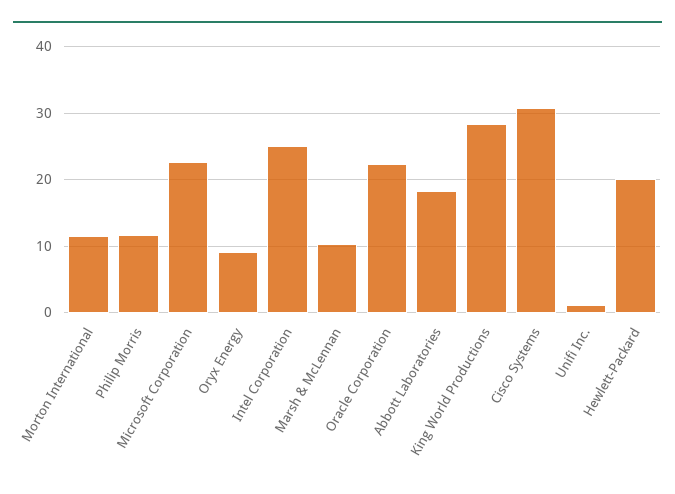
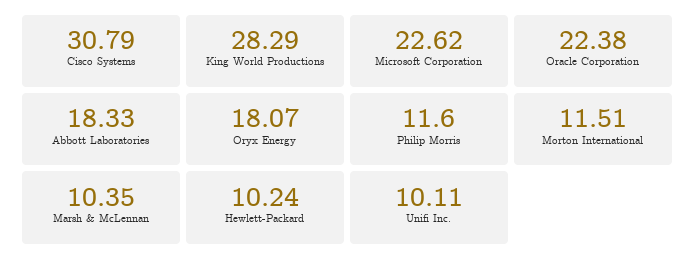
  {
    "Morton International": 11.51,
    "Philip Morris": 11.6,
    "Microsoft Corporation": 22.62,
-   "Oryx Energy": 9,
+   "Oryx Energy": 18.07,
-   "Intel Corporation": 25,
    "Marsh & McLennan": 10.35,
    "Oracle Corporation": 22.38,
    "Abbott Laboratories": 18.33,
    "King World Productions": 28.29,
    "Cisco Systems": 30.79,
-   "Unifi Inc.": 1,
+   "Unifi Inc.": 10.11,
-   "Hewlett-Packard": 20
+   "Hewlett-Packard": 10.24
  }

